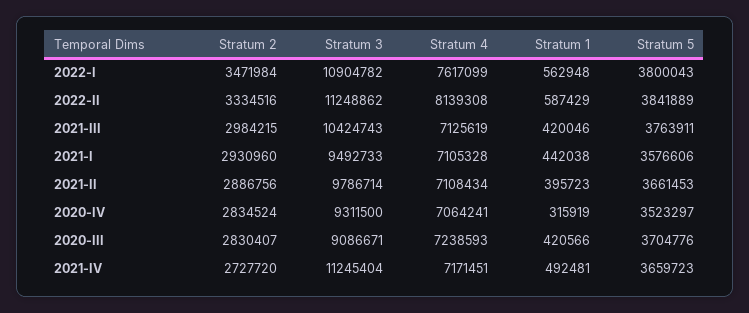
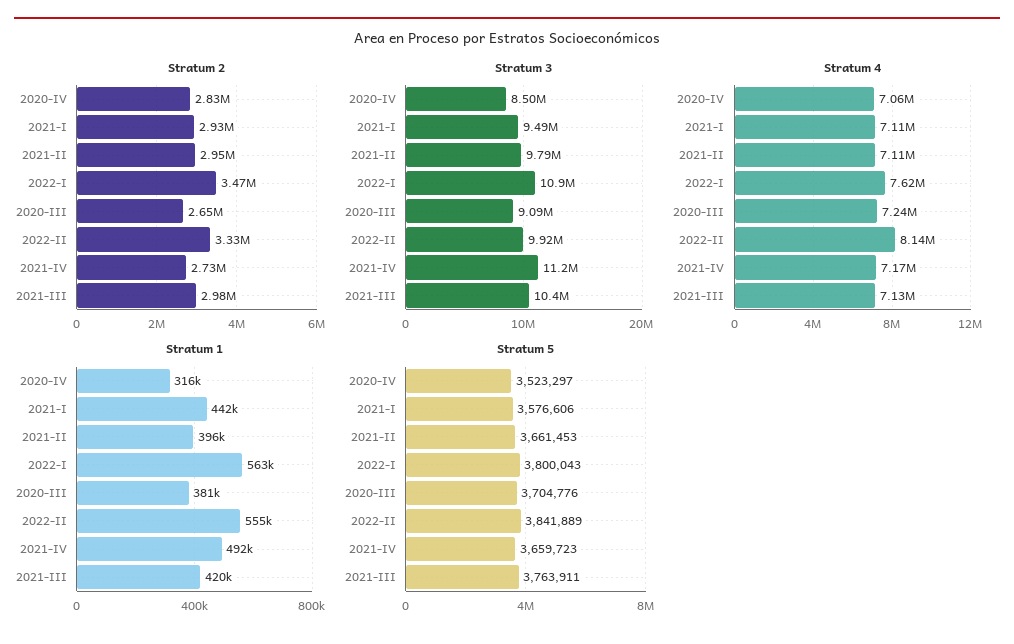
  {
    "Stratum 2": {
      "2022-I": 3471984,
      "2022-II": 3334516,
      "2021-III": 2984215,
      "2021-I": 2930960,
-     "2021-II": 2886756,
+     "2021-II": 2950000,
      "2020-IV": 2834524,
-     "2020-III": 2830407,
+     "2020-III": 2650000,
      "2021-IV": 2727720
    },
    "Stratum 3": {
      "2022-I": 10904782,
-     "2022-II": 11248862,
+     "2022-II": 9920000,
      "2021-III": 10424743,
      "2021-I": 9492733,
      "2021-II": 9786714,
-     "2020-IV": 9311500,
+     "2020-IV": 8500000,
      "2020-III": 9086671,
      "2021-IV": 11245404
    },
    "Stratum 4": {
      "2022-I": 7617099,
      "2022-II": 8139308,
      "2021-III": 7125619,
      "2021-I": 7105328,
      "2021-II": 7108434,
      "2020-IV": 7064241,
      "2020-III": 7238593,
      "2021-IV": 7171451
    },
    "Stratum 1": {
      "2022-I": 562948,
-     "2022-II": 587429,
+     "2022-II": 555000,
      "2021-III": 420046,
      "2021-I": 442038,
      "2021-II": 395723,
      "2020-IV": 315919,
-     "2020-III": 420566,
+     "2020-III": 381000,
      "2021-IV": 492481
    },
    "Stratum 5": {
      "2022-I": 3800043,
      "2022-II": 3841889,
      "2021-III": 3763911,
      "2021-I": 3576606,
      "2021-II": 3661453,
      "2020-IV": 3523297,
      "2020-III": 3704776,
      "2021-IV": 3659723
    }
  }

